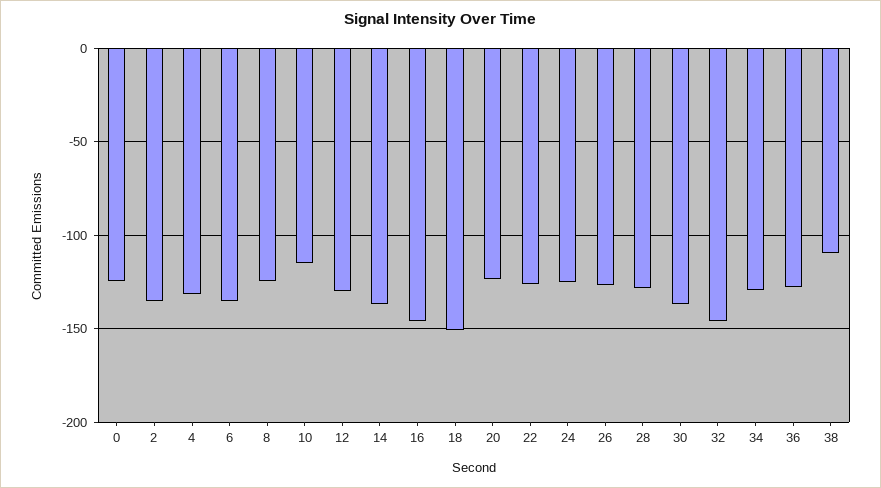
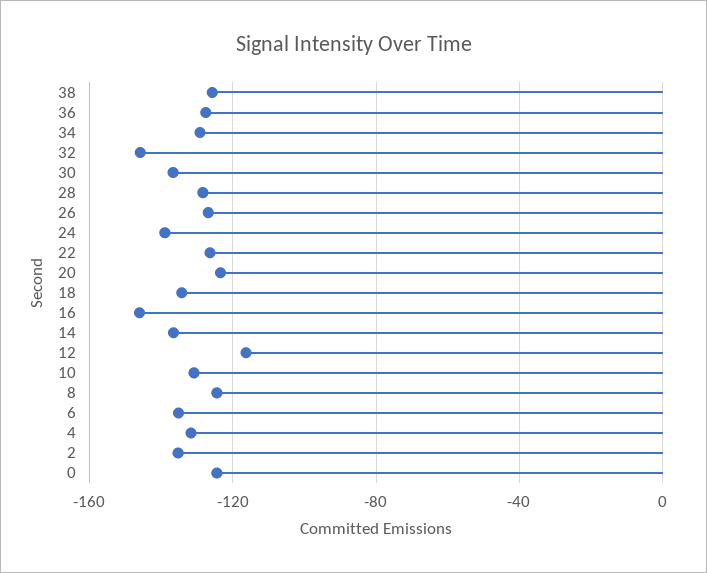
  {
    "0": -125,
    "2": -135,
    "4": -130,
    "6": -135,
    "8": -125,
-   "10": -115,
+   "10": -130,
-   "12": -130,
+   "12": -115,
    "14": -135,
    "16": -145,
-   "18": -150,
+   "18": -135,
    "20": -125,
    "22": -125,
-   "24": -125,
+   "24": -140,
    "26": -125,
    "28": -130,
    "30": -135,
    "32": -145,
    "34": -130,
    "36": -130,
-   "38": -110
+   "38": -125
  }

